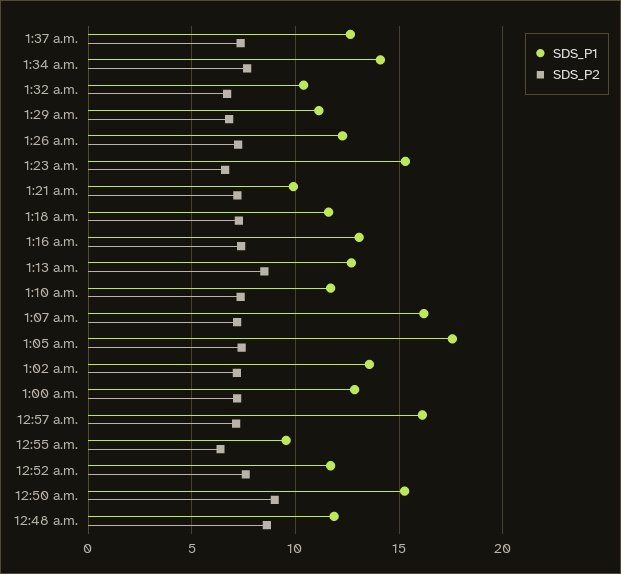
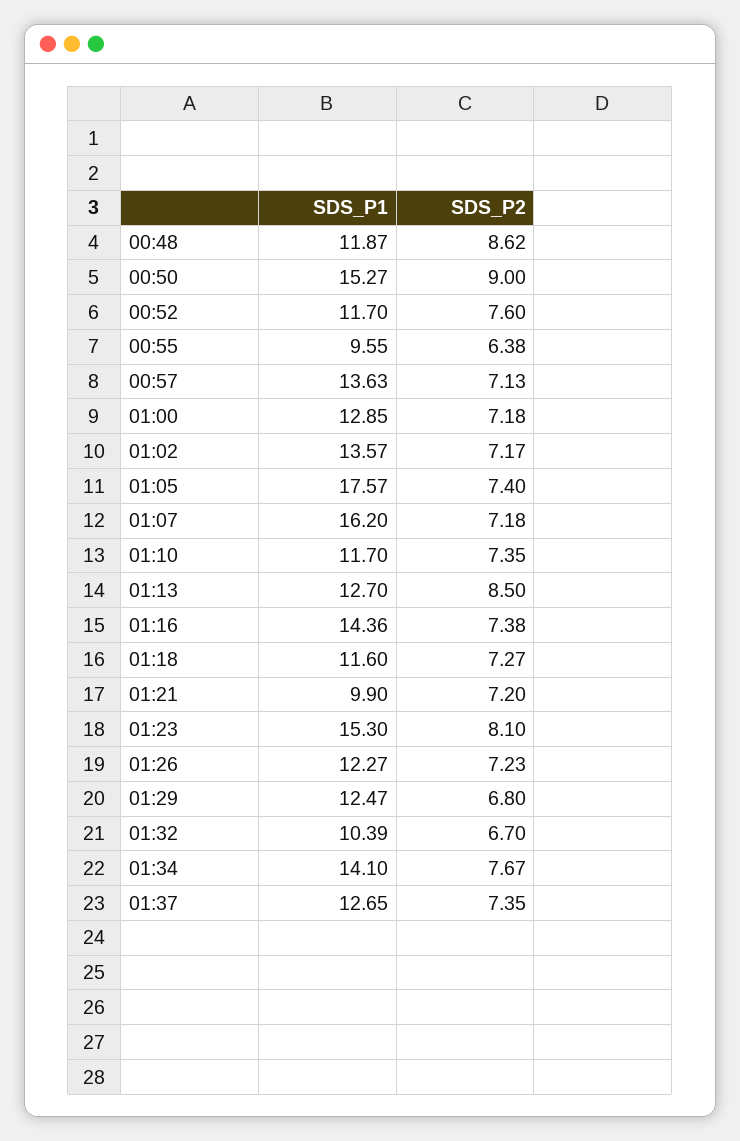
  {
    "SDS_P1": {
      "1:37 a.m.": 12.65,
      "1:34 a.m.": 14.1,
      "1:32 a.m.": 10.39,
-     "1:29 a.m.": 11,
+     "1:29 a.m.": 12.47,
      "1:26 a.m.": 12.27,
      "1:23 a.m.": 15.3,
      "1:21 a.m.": 9.9,
      "1:18 a.m.": 11.6,
-     "1:16 a.m.": 13,
+     "1:16 a.m.": 14.36,
      "1:13 a.m.": 12.7,
      "1:10 a.m.": 11.7,
      "1:07 a.m.": 16.2,
      "1:05 a.m.": 17.57,
      "1:02 a.m.": 13.57,
      "1:00 a.m.": 12.85,
-     "12:57 a.m.": 16,
+     "12:57 a.m.": 13.63,
      "12:55 a.m.": 9.55,
      "12:52 a.m.": 11.7,
      "12:50 a.m.": 15.27,
      "12:48 a.m.": 11.87
    },
    "SDS_P2": {
      "1:37 a.m.": 7.35,
      "1:34 a.m.": 7.67,
      "1:32 a.m.": 6.7,
      "1:29 a.m.": 6.8,
      "1:26 a.m.": 7.23,
-     "1:23 a.m.": 6.5,
+     "1:23 a.m.": 8.1,
      "1:21 a.m.": 7.2,
      "1:18 a.m.": 7.27,
      "1:16 a.m.": 7.38,
      "1:13 a.m.": 8.5,
      "1:10 a.m.": 7.35,
      "1:07 a.m.": 7.18,
      "1:05 a.m.": 7.4,
      "1:02 a.m.": 7.17,
      "1:00 a.m.": 7.18,
      "12:57 a.m.": 7.13,
      "12:55 a.m.": 6.38,
      "12:52 a.m.": 7.6,
      "12:50 a.m.": 9,
      "12:48 a.m.": 8.62
    }
  }

